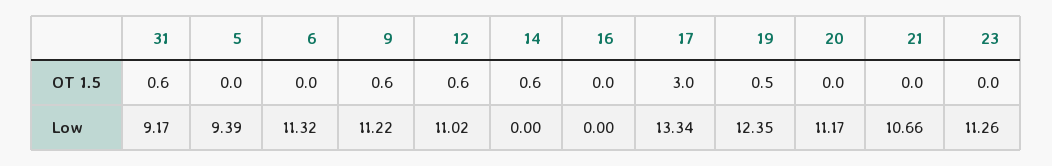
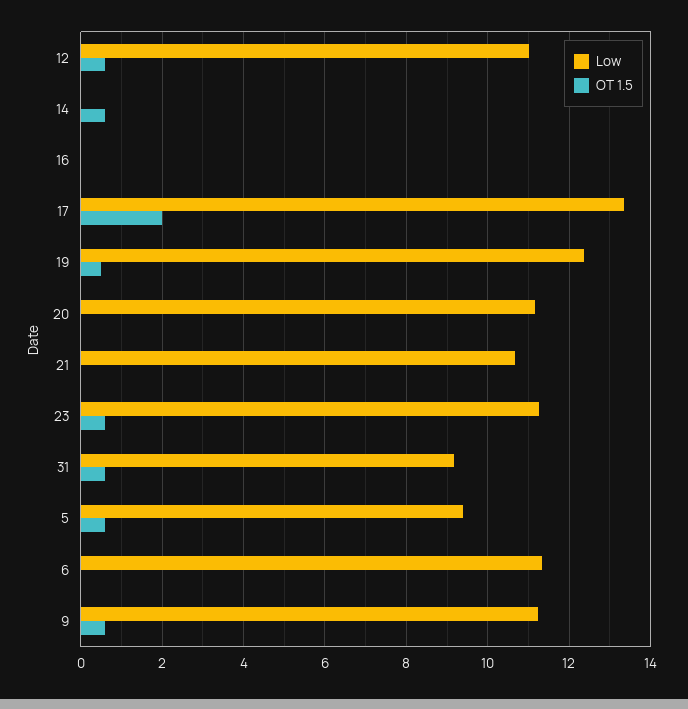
  {
    "OT 1.5": {
      "31": 0.6,
-     "5": 0,
+     "5": 0.6,
      "6": 0,
      "9": 0.6,
      "12": 0.6,
      "14": 0.6,
      "16": 0,
-     "17": 3,
+     "17": 2,
      "19": 0.5,
      "20": 0,
      "21": 0,
-     "23": 0
+     "23": 0.6
    },
    "Low": {
      "31": 9.17,
      "5": 9.39,
      "6": 11.32,
      "9": 11.22,
      "12": 11.02,
      "14": 0,
      "16": 0,
      "17": 13.34,
      "19": 12.35,
      "20": 11.17,
      "21": 10.66,
      "23": 11.26
    }
  }

